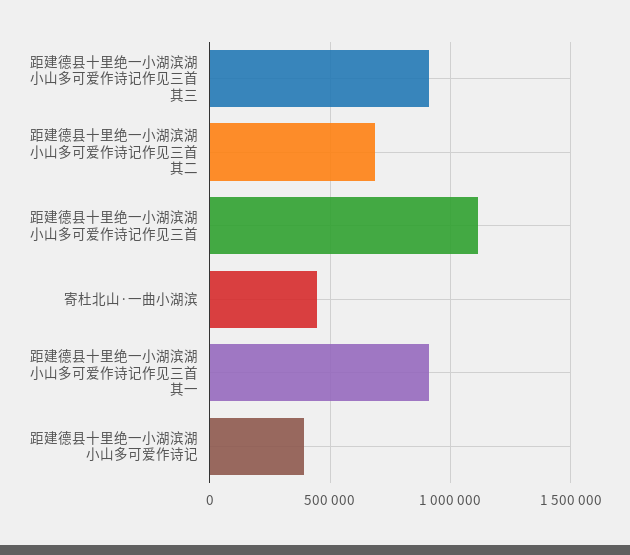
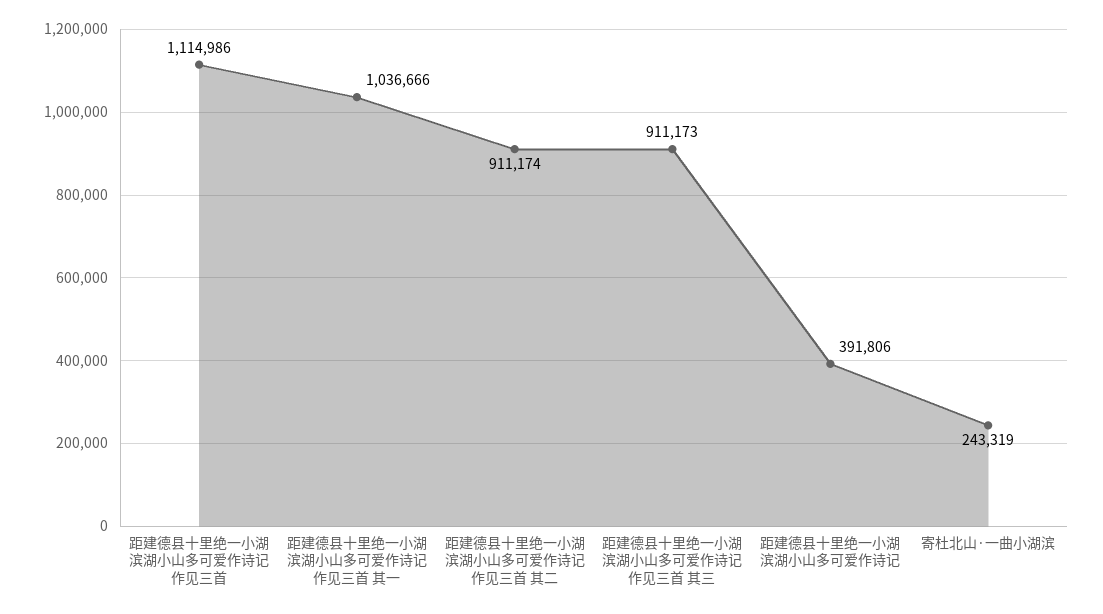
  {
    "距建德县十里绝一小湖滨湖小山多可爱作诗记作见三首 其三": 911173,
-   "距建德县十里绝一小湖滨湖小山多可爱作诗记作见三首 其二": 700000,
+   "距建德县十里绝一小湖滨湖小山多可爱作诗记作见三首 其二": 911174,
    "距建德县十里绝一小湖滨湖小山多可爱作诗记作见三首": 1114986,
-   "寄杜北山·一曲小湖滨": 450000,
+   "寄杜北山·一曲小湖滨": 243319,
-   "距建德县十里绝一小湖滨湖小山多可爱作诗记作见三首 其一": 900000,
+   "距建德县十里绝一小湖滨湖小山多可爱作诗记作见三首 其一": 1036666,
    "距建德县十里绝一小湖滨湖小山多可爱作诗记": 391806
  }

